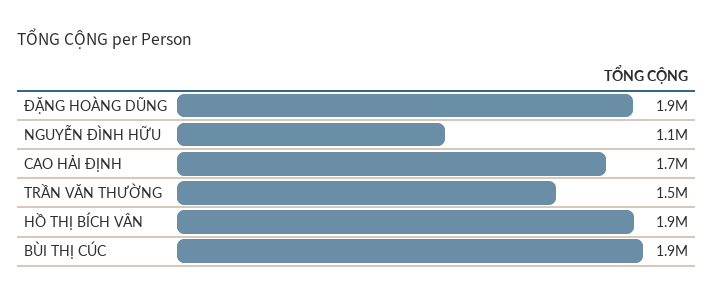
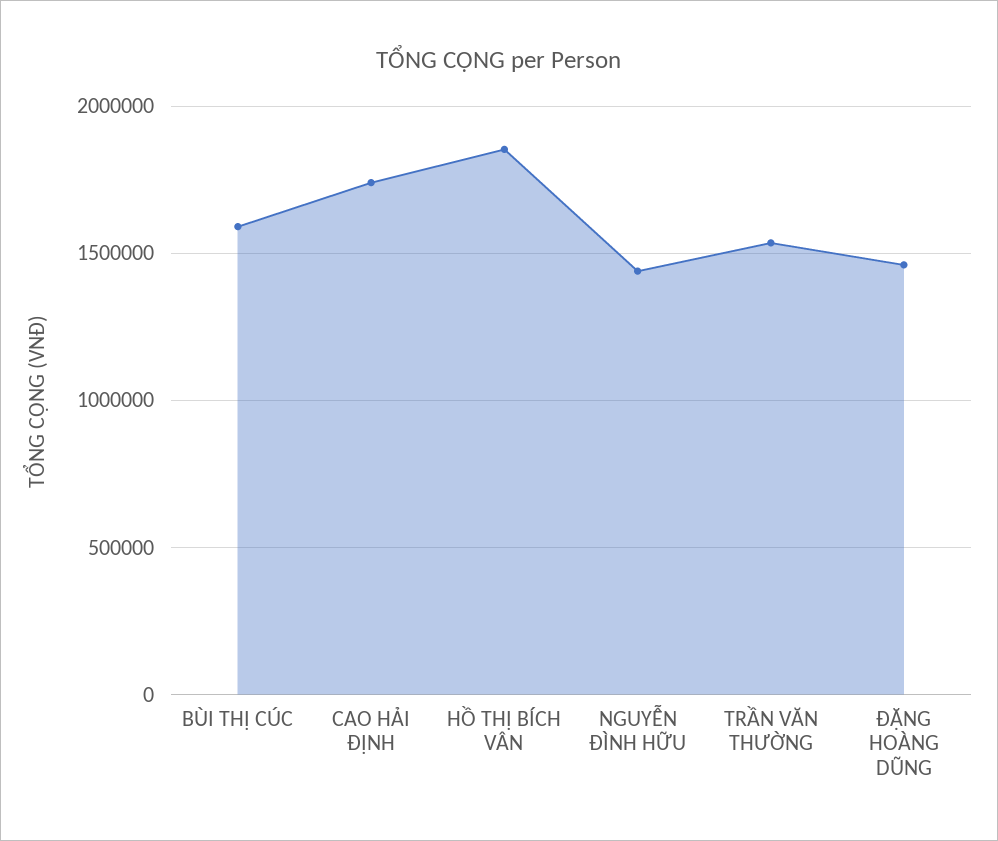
  {
-   "ĐẶNG HOÀNG DŨNG": 1900000,
+   "ĐẶNG HOÀNG DŨNG": 1450000,
-   "NGUYỄN ĐÌNH HỮU": 1100000,
+   "NGUYỄN ĐÌNH HỮU": 1450000,
    "CAO HẢI ĐỊNH": 1700000,
    "TRẦN VĂN THƯỜNG": 1500000,
    "HỒ THỊ BÍCH VÂN": 1900000,
-   "BÙI THỊ CÚC": 1900000
+   "BÙI THỊ CÚC": 1600000
  }

